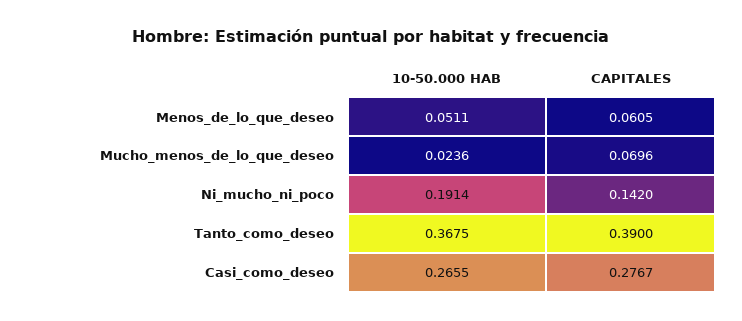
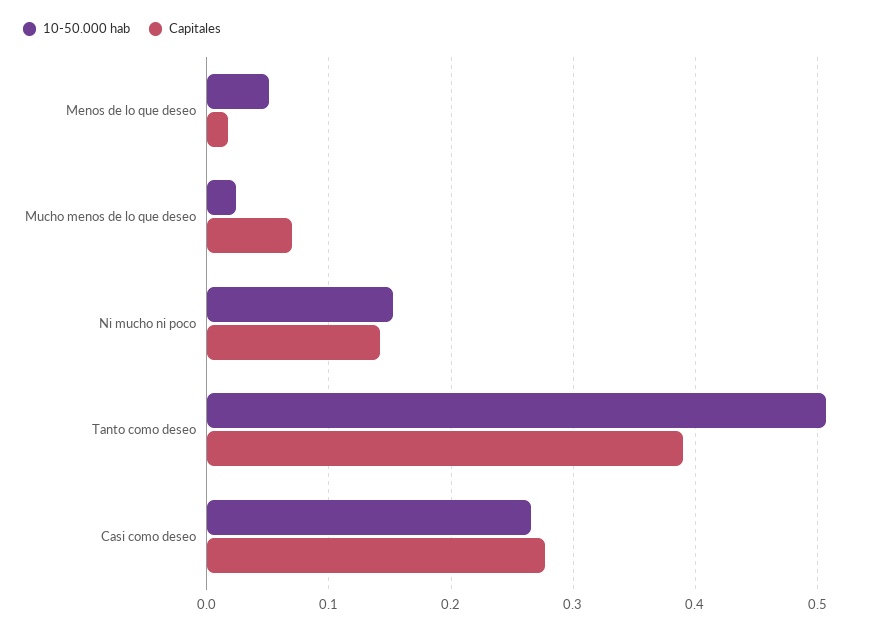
  {
    "10-50.000 HAB": {
      "Menos_de_lo_que_deseo": 0.0511,
      "Mucho_menos_de_lo_que_deseo": 0.0236,
-     "Ni_mucho_ni_poco": 0.1914,
+     "Ni_mucho_ni_poco": 0.15,
-     "Tanto_como_deseo": 0.3675,
+     "Tanto_como_deseo": 0.51,
      "Casi_como_deseo": 0.2655
    },
    "CAPITALES": {
-     "Menos_de_lo_que_deseo": 0.0605,
+     "Menos_de_lo_que_deseo": 0.02,
      "Mucho_menos_de_lo_que_deseo": 0.0696,
      "Ni_mucho_ni_poco": 0.142,
      "Tanto_como_deseo": 0.39,
      "Casi_como_deseo": 0.2767
    }
  }

